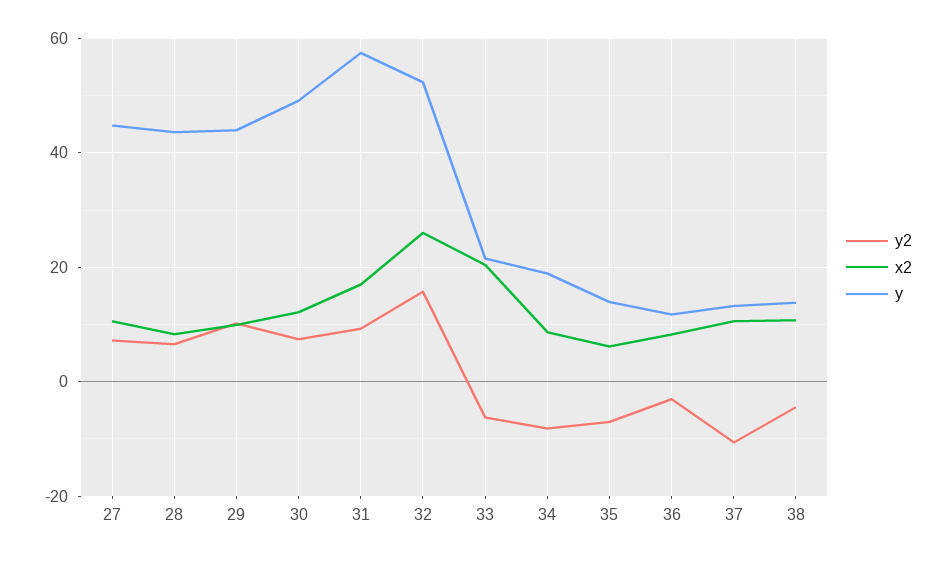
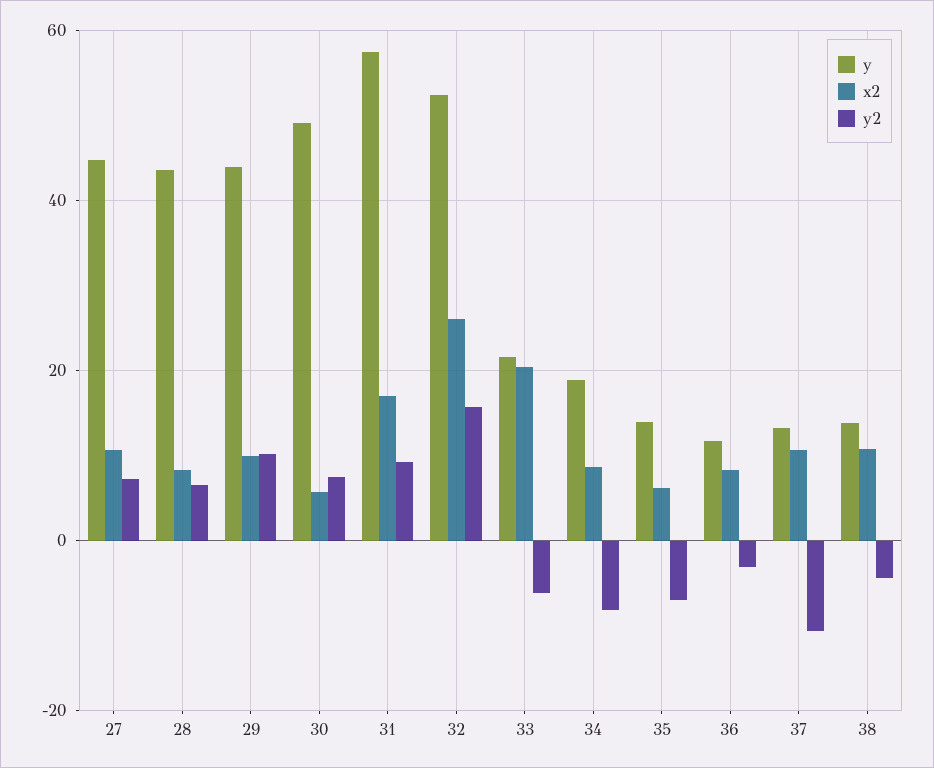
  {
    "y2": {
      "27": 8,
      "28": 6,
      "29": 10,
      "30": 8,
      "31": 10,
      "32": 16,
      "33": -6,
      "34": -8,
      "35": -8,
      "36": -4,
      "37": -10,
      "38": -4
    },
    "x2": {
      "27": 10,
      "28": 8,
      "29": 10,
-     "30": 12,
+     "30": 6,
      "31": 18,
      "32": 26,
      "33": 20,
      "34": 8,
      "35": 6,
      "36": 8,
      "37": 10,
      "38": 10
    },
    "y": {
      "27": 44,
      "28": 44,
      "29": 44,
      "30": 50,
      "31": 58,
      "32": 52,
      "33": 22,
      "34": 18,
      "35": 14,
      "36": 12,
      "37": 14,
      "38": 14
    }
  }

